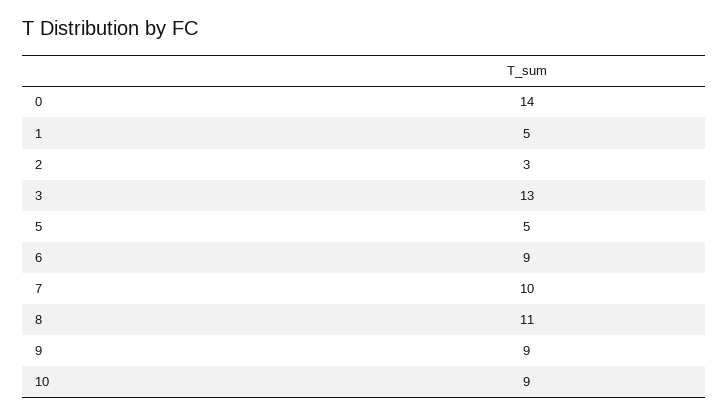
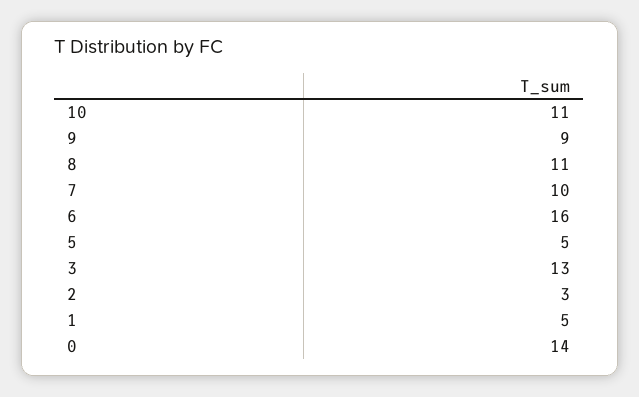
  {
    "0": 14,
    "1": 5,
    "2": 3,
    "3": 13,
    "5": 5,
-   "6": 9,
+   "6": 16,
    "7": 10,
    "8": 11,
    "9": 9,
-   "10": 9
+   "10": 11
  }

